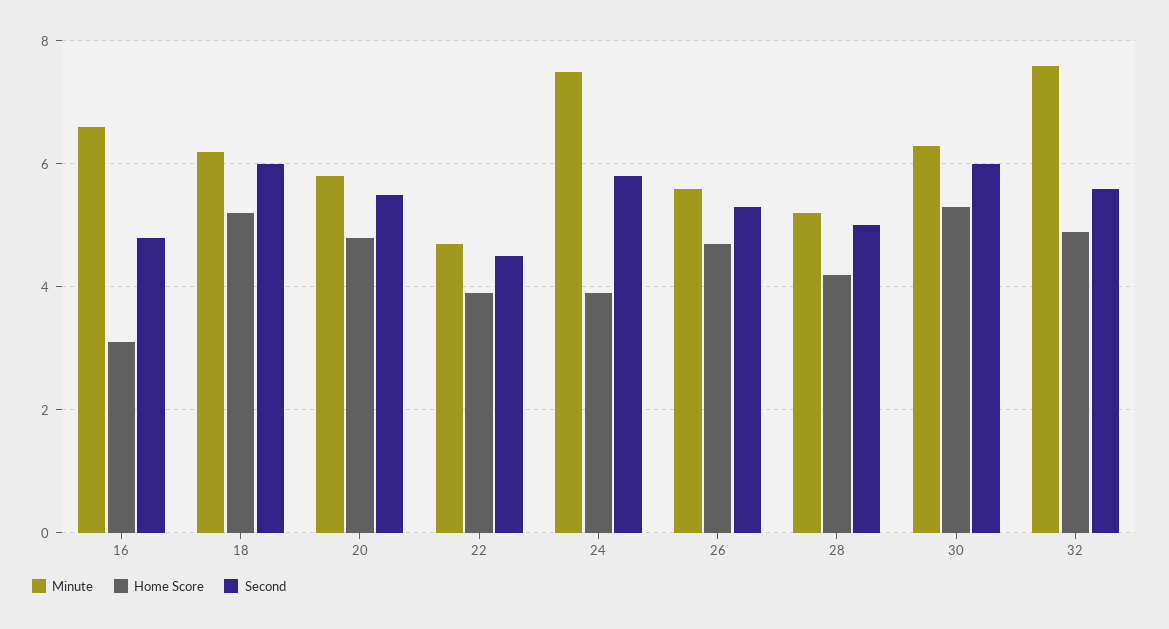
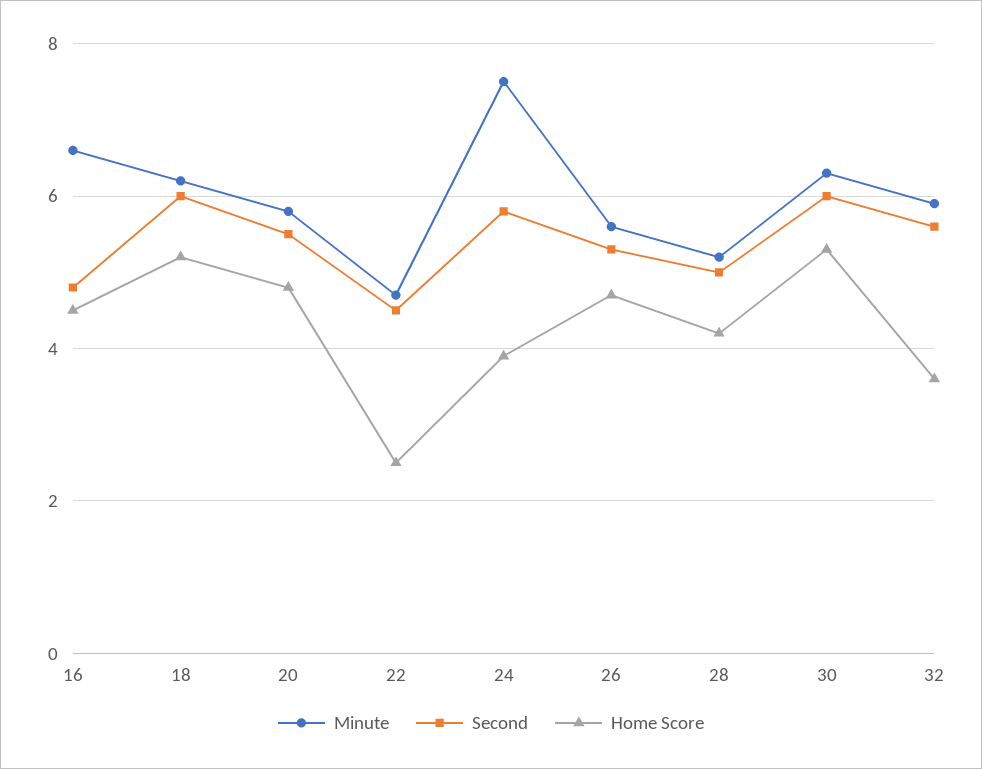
  {
    "Minute": {
      "16": 6.5,
      "18": 6,
      "20": 6,
      "22": 4.5,
      "24": 7.5,
      "26": 5.5,
      "28": 5,
      "30": 6.5,
-     "32": 7.5
+     "32": 6
    },
    "Home Score": {
-     "16": 3,
+     "16": 4.5,
      "18": 5,
      "20": 5,
-     "22": 4,
+     "22": 2.5,
      "24": 4,
      "26": 4.5,
      "28": 4,
      "30": 5.5,
-     "32": 5
+     "32": 3.5
    },
    "Second": {
      "16": 5,
      "18": 6,
      "20": 5.5,
      "22": 4.5,
      "24": 6,
      "26": 5.5,
      "28": 5,
      "30": 6,
      "32": 5.5
    }
  }

